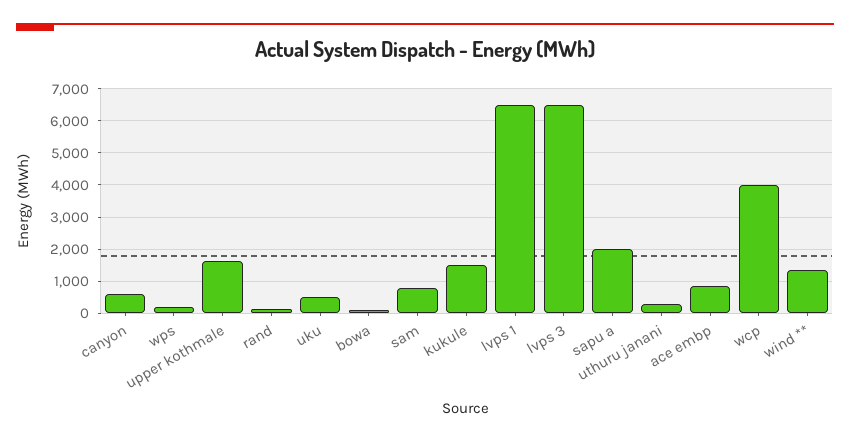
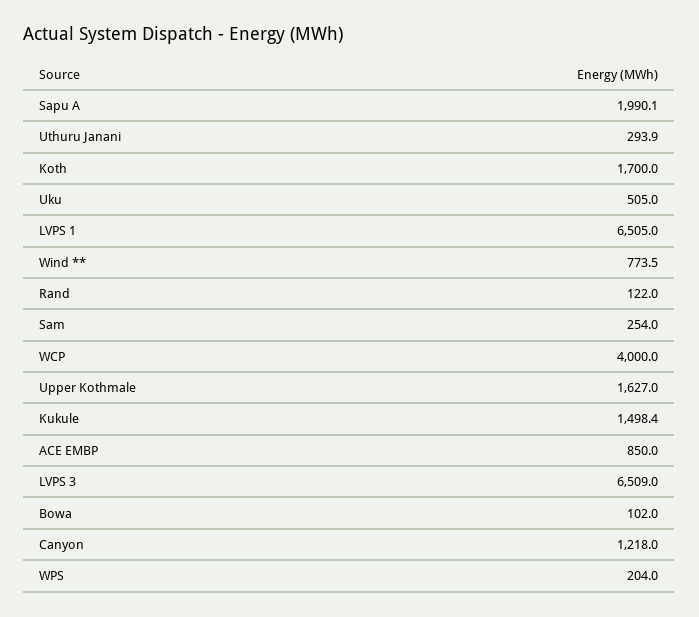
  {
-   "canyon": 600,
+   "canyon": 1218,
    "wps": 204,
    "upper kothmale": 1627,
    "rand": 122,
    "uku": 505,
    "bowa": 102,
-   "sam": 800,
+   "sam": 254,
    "kukule": 1498.4,
    "lvps 1": 6505,
    "lvps 3": 6509,
    "sapu a": 1990.1,
    "uthuru janani": 293.9,
    "ace embp": 850,
    "wcp": 4000,
-   "wind **": 1400
+   "wind **": 773.5,
+   "Koth": 1700
  }

